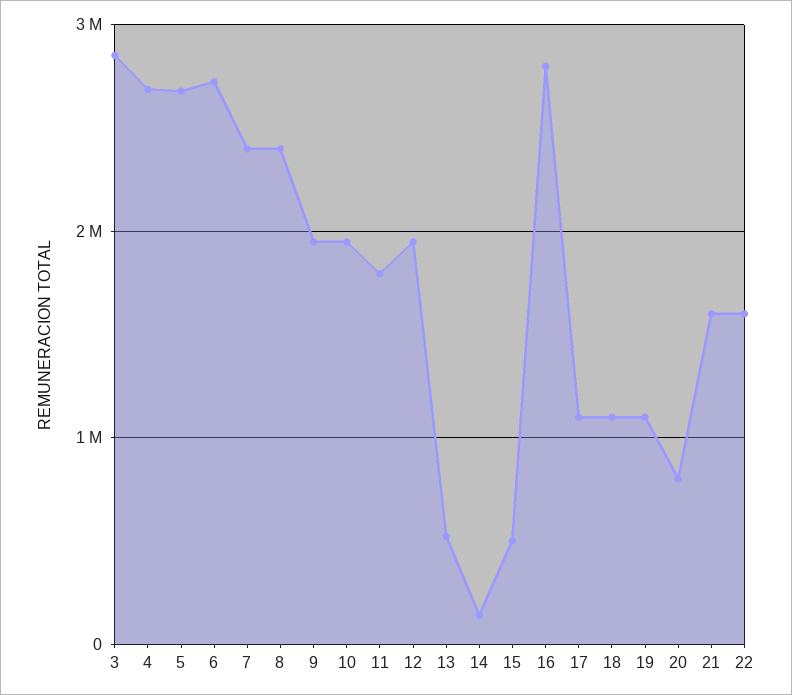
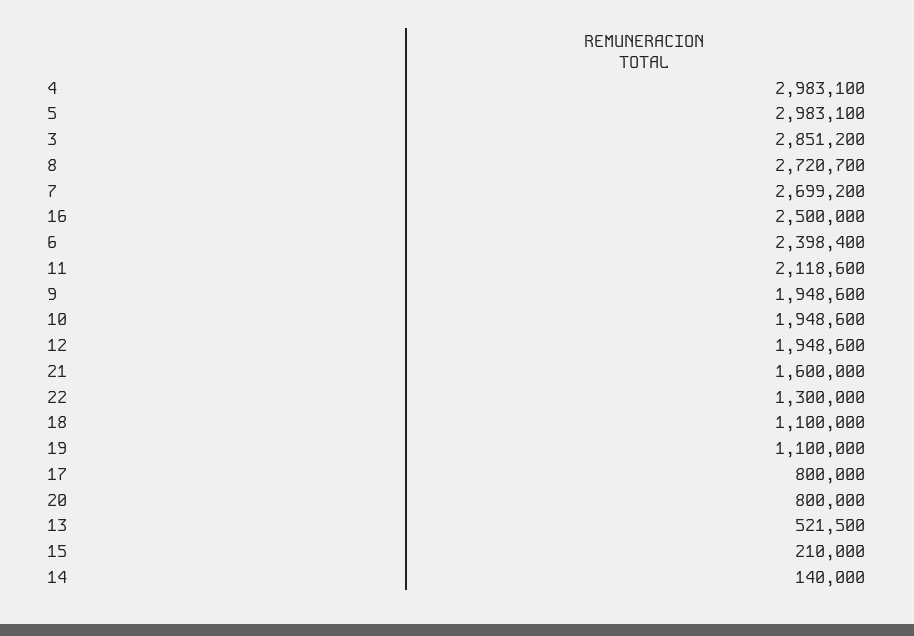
  {
    "3": 2851200,
-   "4": 2700000,
+   "4": 2983100,
-   "5": 2700000,
+   "5": 2983100,
-   "6": 2700000,
+   "6": 2398400,
-   "7": 2400000,
+   "7": 2699200,
-   "8": 2400000,
+   "8": 2720700,
    "9": 1948600,
    "10": 1948600,
-   "11": 1800000,
+   "11": 2118600,
    "12": 1948600,
    "13": 521500,
    "14": 140000,
-   "15": 500000,
+   "15": 210000,
-   "16": 2800000,
+   "16": 2500000,
-   "17": 1100000,
+   "17": 800000,
    "18": 1100000,
    "19": 1100000,
    "20": 800000,
    "21": 1600000,
-   "22": 1600000
+   "22": 1300000
  }

